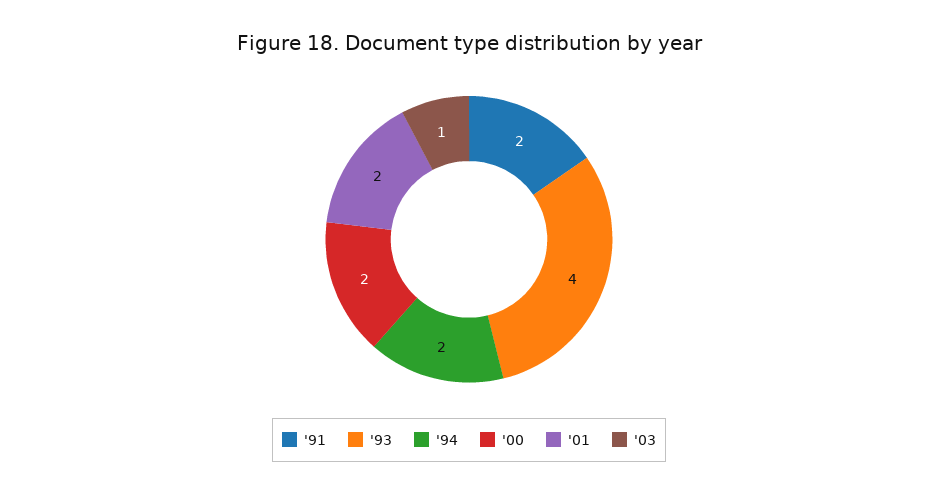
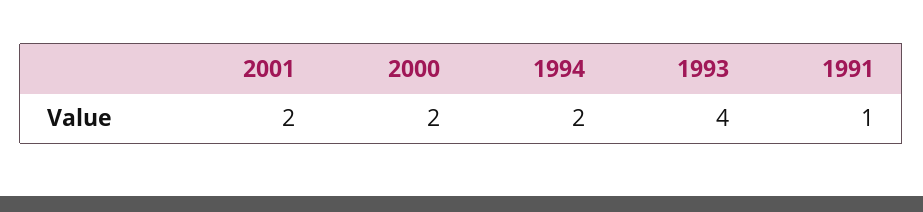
  {
-   "'91": 2,
+   "'91": 1,
    "'93": 4,
    "'94": 2,
    "'00": 2,
-   "'01": 2,
+   "'01": 2
-   "'03": 1
  }

